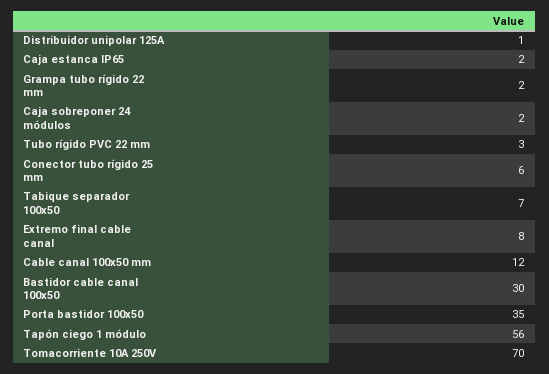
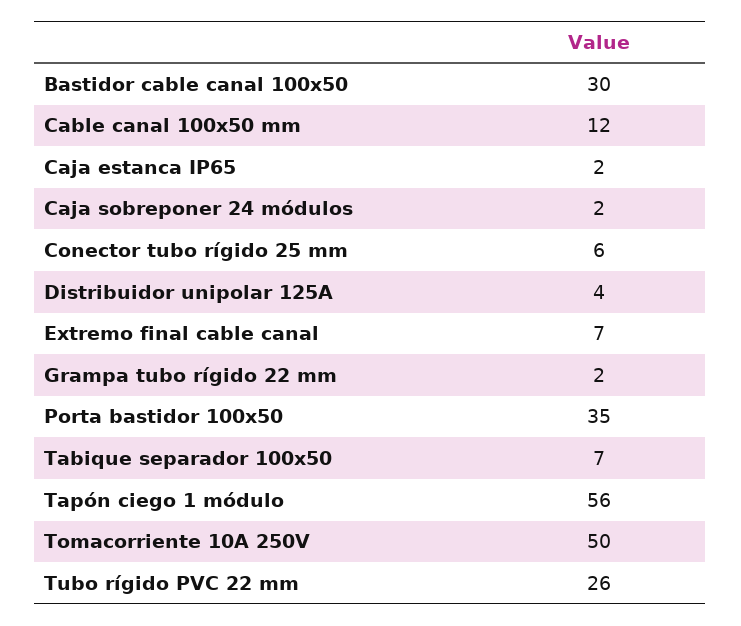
  {
-   "Distribuidor unipolar 125A": 1,
+   "Distribuidor unipolar 125A": 4,
    "Caja estanca IP65": 2,
    "Grampa tubo rígido 22 mm": 2,
    "Caja sobreponer 24 módulos": 2,
-   "Tubo rígido PVC 22 mm": 3,
+   "Tubo rígido PVC 22 mm": 26,
    "Conector tubo rígido 25 mm": 6,
    "Tabique separador 100x50": 7,
-   "Extremo final cable canal": 8,
+   "Extremo final cable canal": 7,
    "Cable canal 100x50 mm": 12,
    "Bastidor cable canal 100x50": 30,
    "Porta bastidor 100x50": 35,
    "Tapón ciego 1 módulo": 56,
-   "Tomacorriente 10A 250V": 70
+   "Tomacorriente 10A 250V": 50
  }

